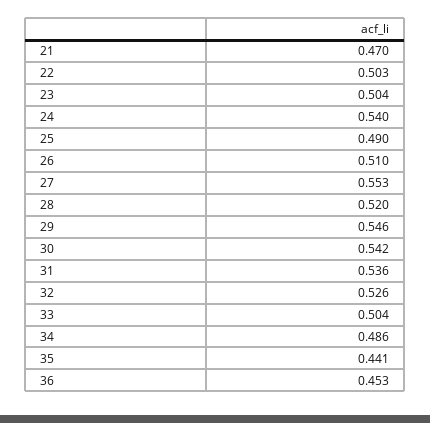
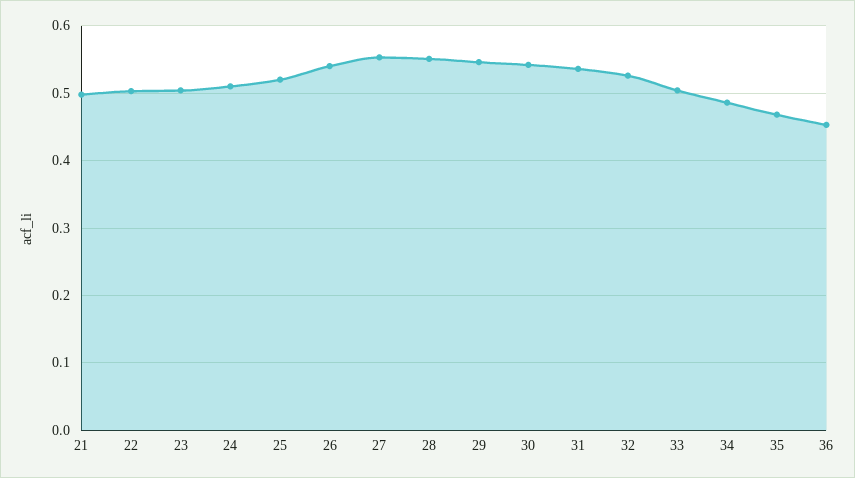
  {
-   "21": 0.47,
+   "21": 0.5,
    "22": 0.503,
    "23": 0.504,
-   "24": 0.54,
+   "24": 0.51,
-   "25": 0.49,
+   "25": 0.52,
-   "26": 0.51,
+   "26": 0.54,
    "27": 0.553,
-   "28": 0.52,
+   "28": 0.55,
    "29": 0.546,
    "30": 0.542,
    "31": 0.536,
    "32": 0.526,
    "33": 0.504,
    "34": 0.486,
-   "35": 0.441,
+   "35": 0.47,
    "36": 0.453
  }

